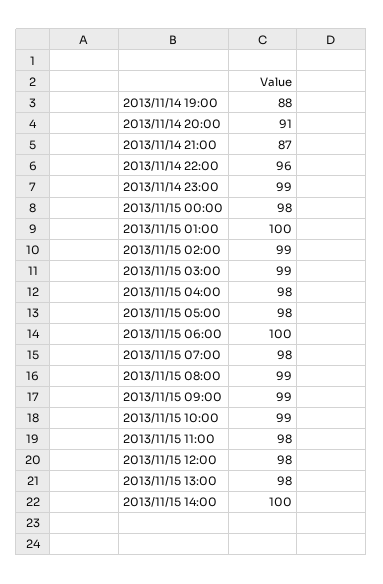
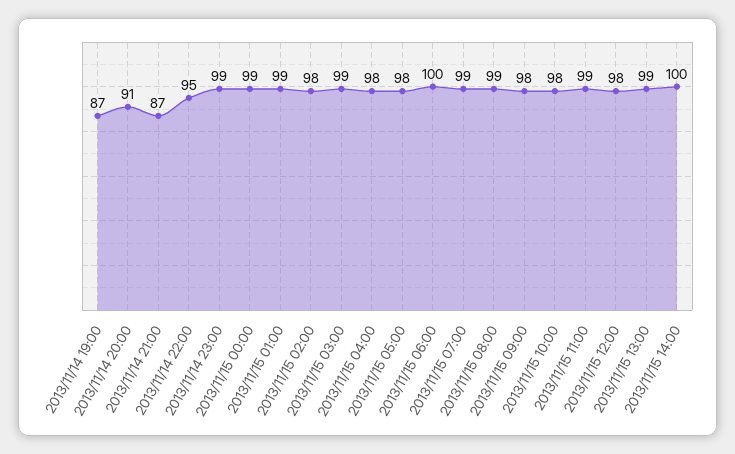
  {
-   "2013/11/14 19:00": 88,
+   "2013/11/14 19:00": 87,
    "2013/11/14 20:00": 91,
    "2013/11/14 21:00": 87,
-   "2013/11/14 22:00": 96,
+   "2013/11/14 22:00": 95,
    "2013/11/14 23:00": 99,
-   "2013/11/15 00:00": 98,
+   "2013/11/15 00:00": 99,
-   "2013/11/15 01:00": 100,
+   "2013/11/15 01:00": 99,
-   "2013/11/15 02:00": 99,
+   "2013/11/15 02:00": 98,
    "2013/11/15 03:00": 99,
    "2013/11/15 04:00": 98,
    "2013/11/15 05:00": 98,
    "2013/11/15 06:00": 100,
-   "2013/11/15 07:00": 98,
+   "2013/11/15 07:00": 99,
    "2013/11/15 08:00": 99,
-   "2013/11/15 09:00": 99,
+   "2013/11/15 09:00": 98,
-   "2013/11/15 10:00": 99,
+   "2013/11/15 10:00": 98,
-   "2013/11/15 11:00": 98,
+   "2013/11/15 11:00": 99,
    "2013/11/15 12:00": 98,
-   "2013/11/15 13:00": 98,
+   "2013/11/15 13:00": 99,
    "2013/11/15 14:00": 100
  }

